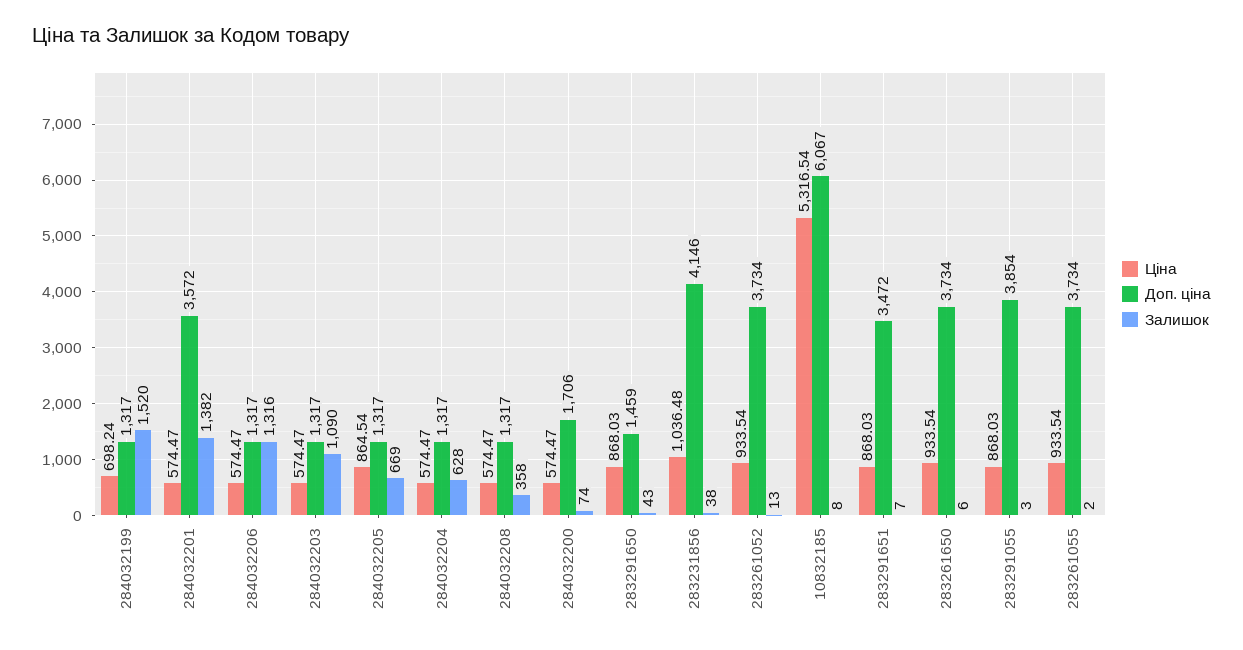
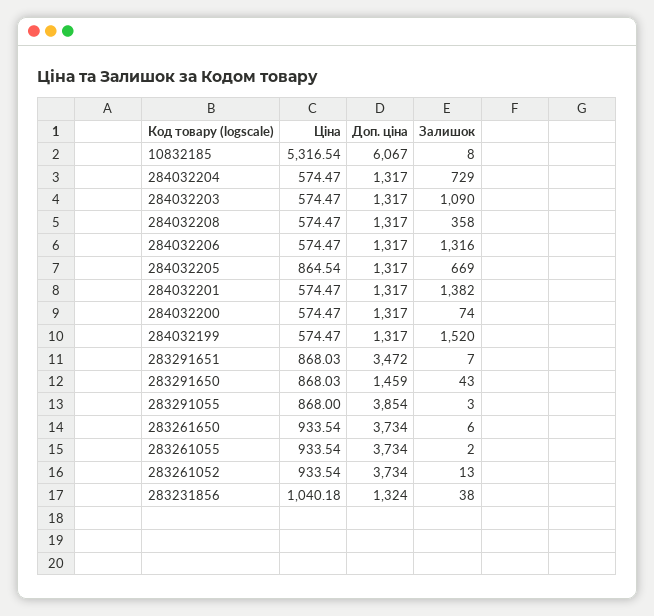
  {
    "Ціна": {
-     "284032199": 698.24,
+     "284032199": 574.47,
      "284032201": 574.47,
      "284032206": 574.47,
      "284032203": 574.47,
      "284032205": 864.54,
      "284032204": 574.47,
      "284032208": 574.47,
      "284032200": 574.47,
      "283291650": 868.03,
-     "283231856": 1036.48,
+     "283231856": 1040.18,
      "283261052": 933.54,
      "10832185": 5316.54,
      "283291651": 868.03,
      "283261650": 933.54,
-     "283291055": 868.03,
+     "283291055": 868,
      "283261055": 933.54
    },
    "Доп. ціна": {
      "284032199": 1317,
-     "284032201": 3572,
+     "284032201": 1317,
      "284032206": 1317,
      "284032203": 1317,
      "284032205": 1317,
      "284032204": 1317,
      "284032208": 1317,
-     "284032200": 1706,
+     "284032200": 1317,
      "283291650": 1459,
-     "283231856": 4146,
+     "283231856": 1324,
      "283261052": 3734,
      "10832185": 6067,
      "283291651": 3472,
      "283261650": 3734,
      "283291055": 3854,
      "283261055": 3734
    },
    "Залишок": {
      "284032199": 1520,
      "284032201": 1382,
      "284032206": 1316,
      "284032203": 1090,
      "284032205": 669,
-     "284032204": 628,
+     "284032204": 729,
      "284032208": 358,
      "284032200": 74,
      "283291650": 43,
      "283231856": 38,
      "283261052": 13,
      "10832185": 8,
      "283291651": 7,
      "283261650": 6,
      "283291055": 3,
      "283261055": 2
    }
  }

